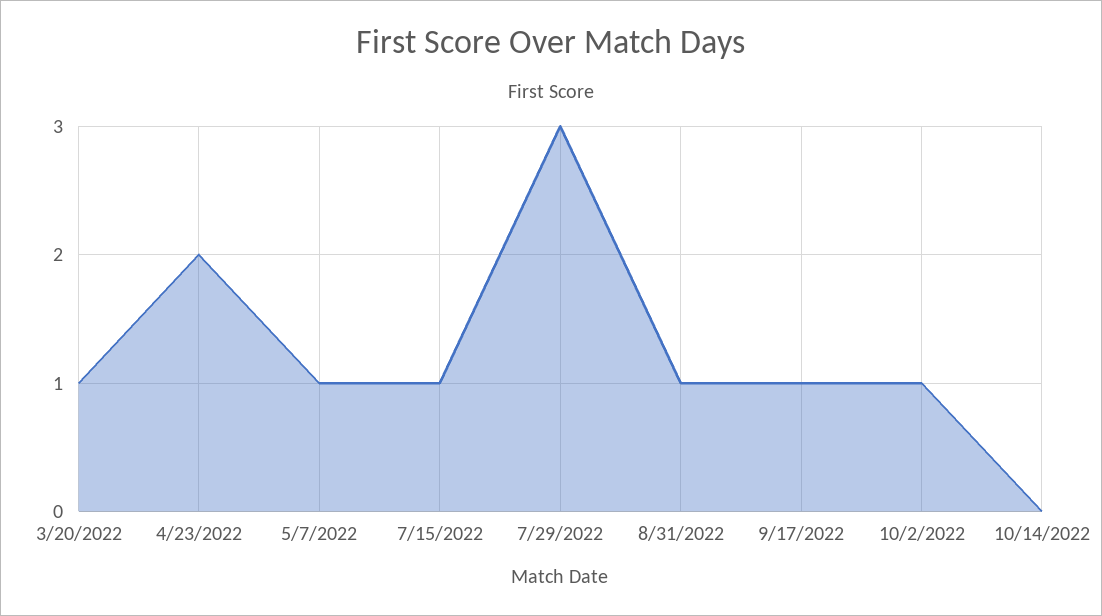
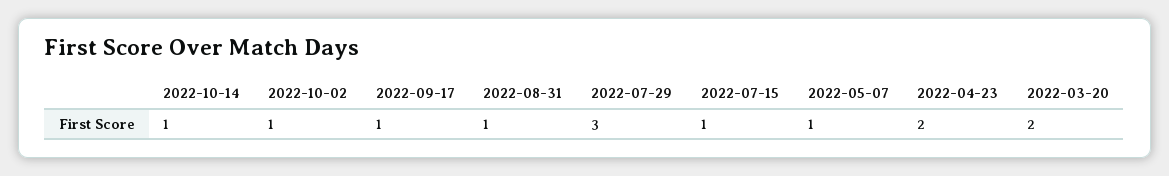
  {
-   "3/20/2022": 1,
+   "3/20/2022": 2,
    "4/23/2022": 2,
    "5/7/2022": 1,
    "7/15/2022": 1,
    "7/29/2022": 3,
    "8/31/2022": 1,
    "9/17/2022": 1,
    "10/2/2022": 1,
-   "10/14/2022": 0
+   "10/14/2022": 1
  }

